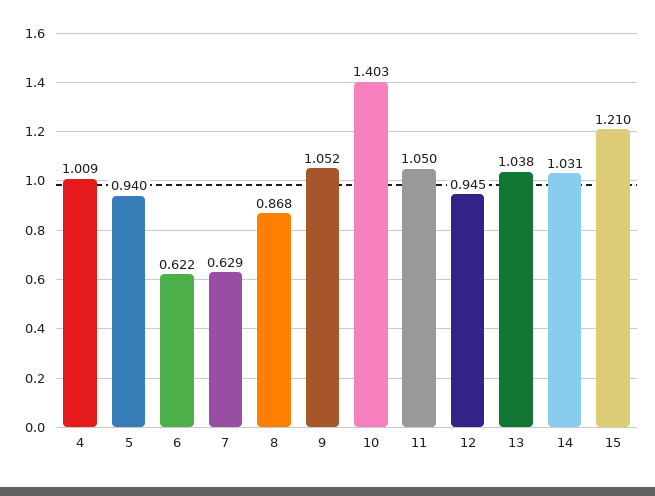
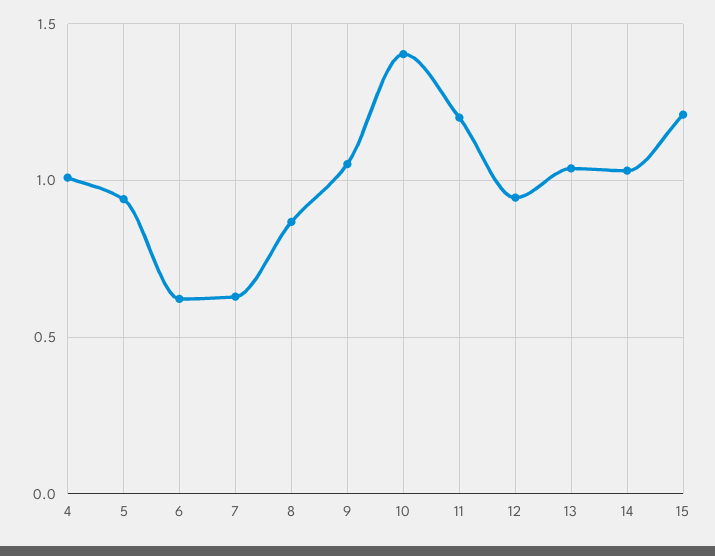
  {
    "4": 1.009,
    "5": 0.94,
    "6": 0.622,
    "7": 0.629,
    "8": 0.868,
    "9": 1.052,
    "10": 1.403,
-   "11": 1.05,
+   "11": 1.2,
    "12": 0.945,
    "13": 1.038,
    "14": 1.031,
    "15": 1.21
  }

